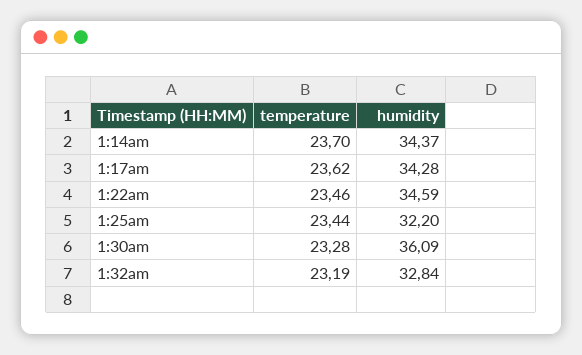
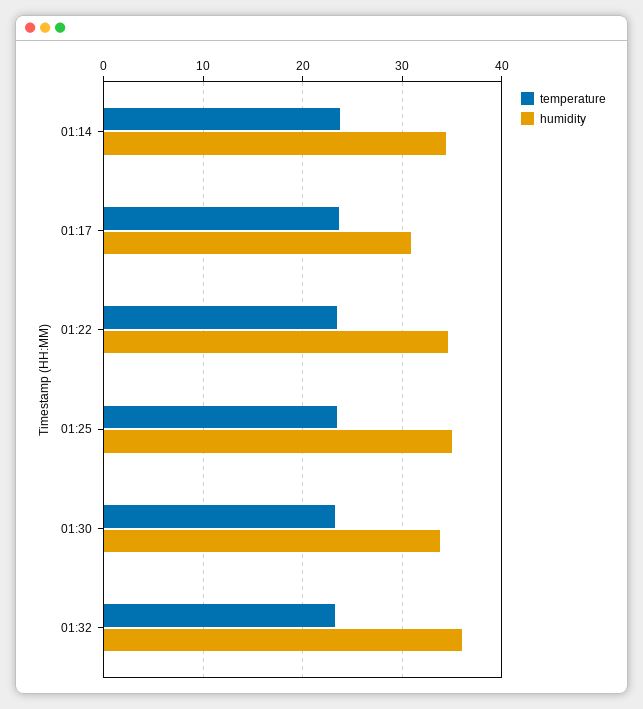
  {
    "temperature": {
      "1:14am": 23.7,
      "1:17am": 23.62,
      "1:22am": 23.46,
      "1:25am": 23.44,
      "1:30am": 23.28,
      "1:32am": 23.19
    },
    "humidity": {
      "1:14am": 34.37,
-     "1:17am": 34.28,
+     "1:17am": 31,
      "1:22am": 34.59,
-     "1:25am": 32.2,
+     "1:25am": 35,
-     "1:30am": 36.09,
+     "1:30am": 34,
-     "1:32am": 32.84
+     "1:32am": 36
    }
  }

